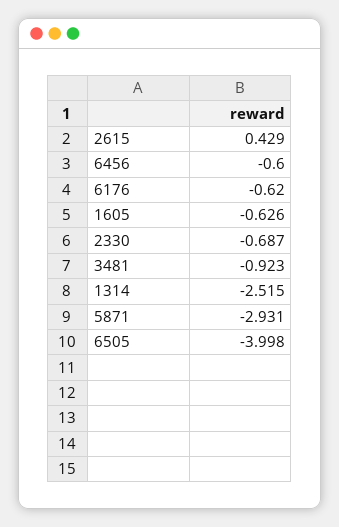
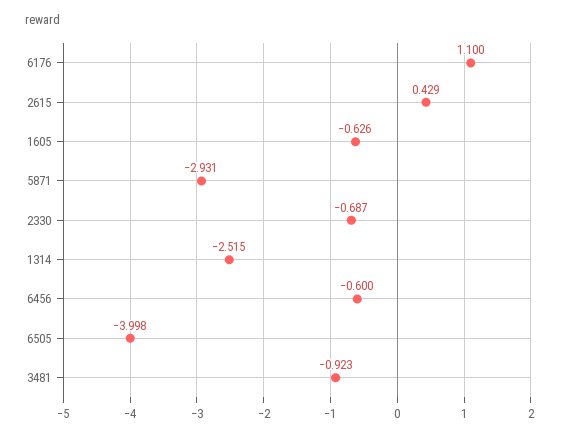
  {
    "2615": 0.429,
    "6456": -0.6,
-   "6176": -0.62,
+   "6176": 1.1,
    "1605": -0.626,
    "2330": -0.687,
    "3481": -0.923,
    "1314": -2.515,
    "5871": -2.931,
    "6505": -3.998
  }

